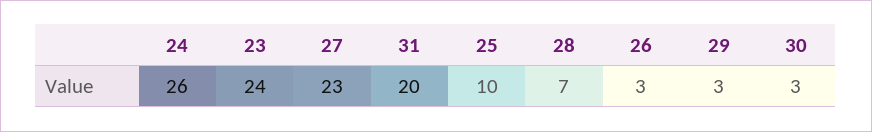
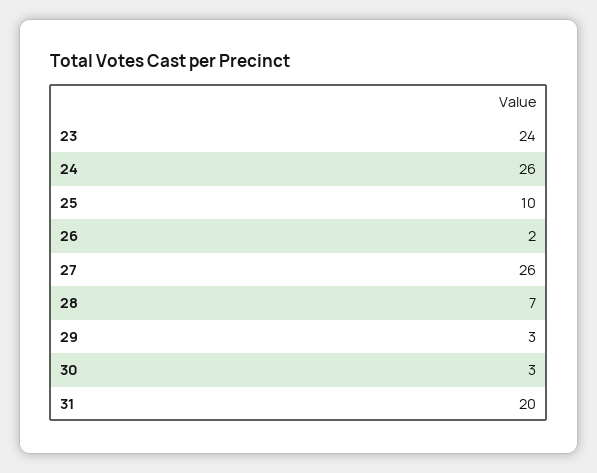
  {
    "24": 26,
    "23": 24,
-   "27": 23,
+   "27": 26,
    "31": 20,
    "25": 10,
    "28": 7,
-   "26": 3,
+   "26": 2,
    "29": 3,
    "30": 3
  }

